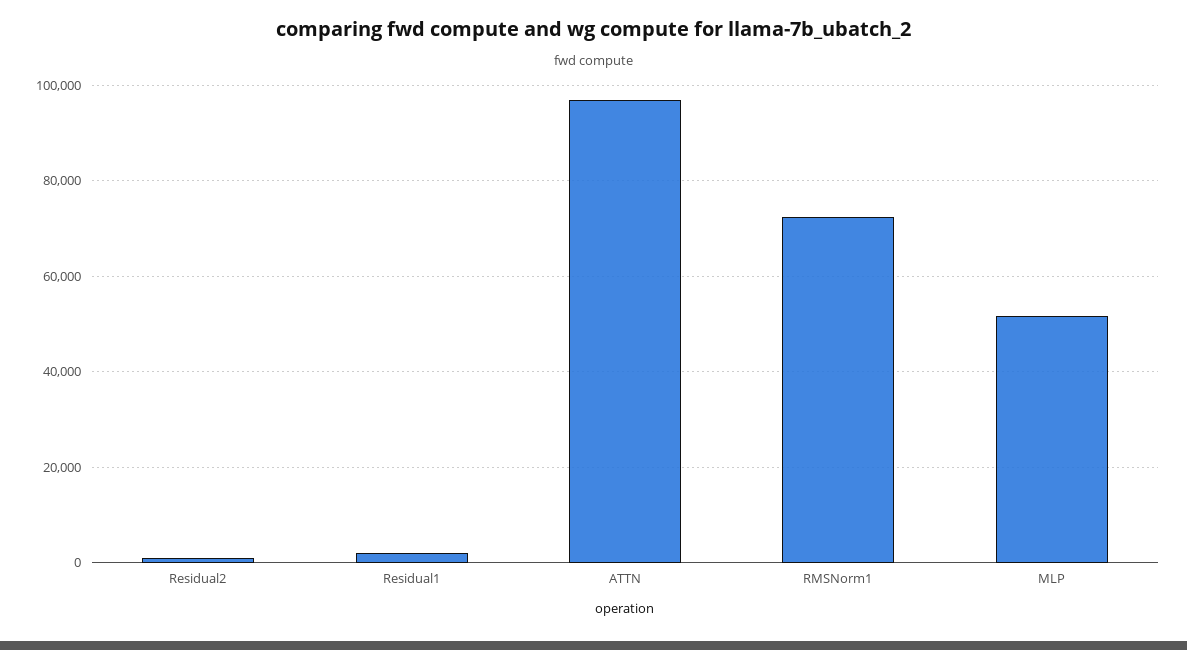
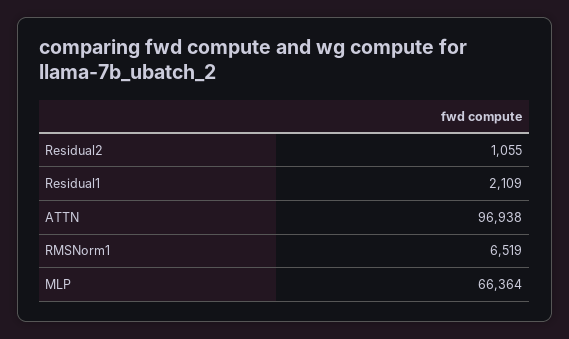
  {
    "Residual2": 1055,
    "Residual1": 2109,
    "ATTN": 96938,
-   "RMSNorm1": 72000,
+   "RMSNorm1": 6519,
-   "MLP": 52000
+   "MLP": 66364
  }

